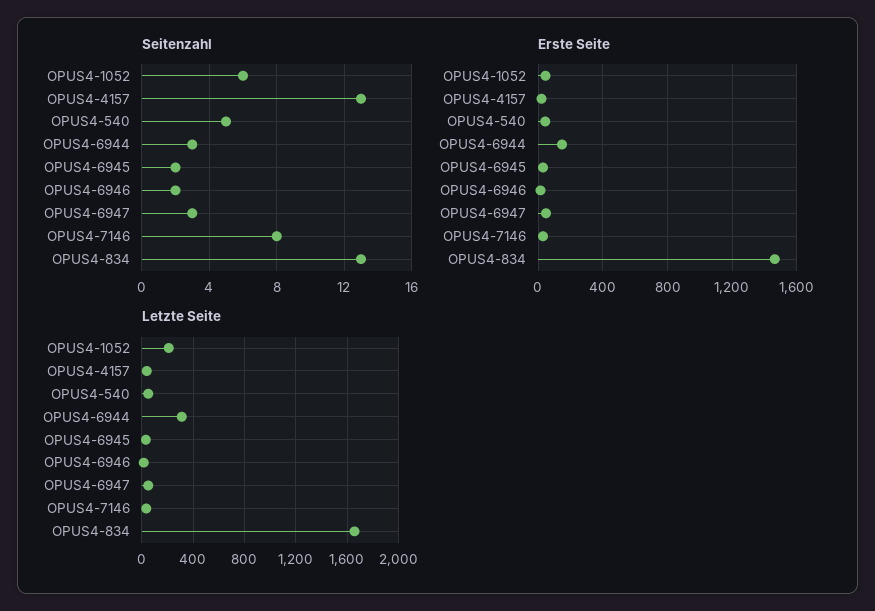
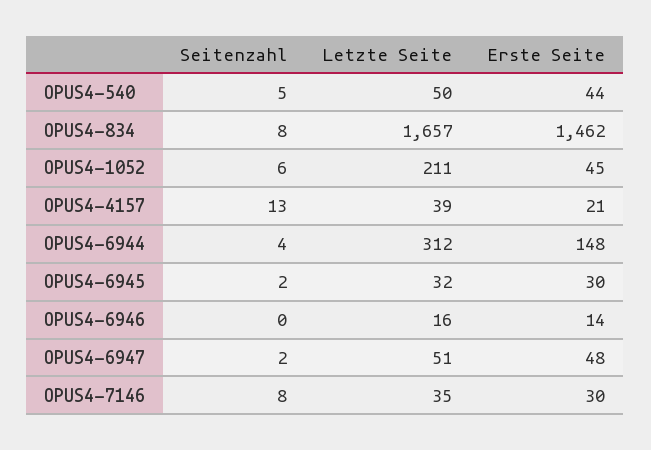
  {
    "Seitenzahl": {
      "OPUS4-1052": 6,
      "OPUS4-4157": 13,
      "OPUS4-540": 5,
-     "OPUS4-6944": 3,
+     "OPUS4-6944": 4,
      "OPUS4-6945": 2,
-     "OPUS4-6946": 2,
+     "OPUS4-6946": 0,
-     "OPUS4-6947": 3,
+     "OPUS4-6947": 2,
      "OPUS4-7146": 8,
-     "OPUS4-834": 13
+     "OPUS4-834": 8
    },
    "Erste Seite": {
      "OPUS4-1052": 45,
      "OPUS4-4157": 21,
      "OPUS4-540": 44,
      "OPUS4-6944": 148,
      "OPUS4-6945": 30,
      "OPUS4-6946": 14,
      "OPUS4-6947": 48,
      "OPUS4-7146": 30,
      "OPUS4-834": 1462
    },
    "Letzte Seite": {
      "OPUS4-1052": 211,
      "OPUS4-4157": 39,
      "OPUS4-540": 50,
      "OPUS4-6944": 312,
      "OPUS4-6945": 32,
      "OPUS4-6946": 16,
      "OPUS4-6947": 51,
      "OPUS4-7146": 35,
      "OPUS4-834": 1657
    }
  }

